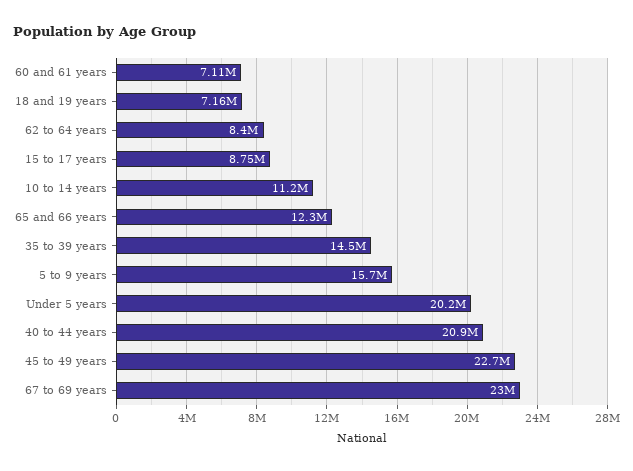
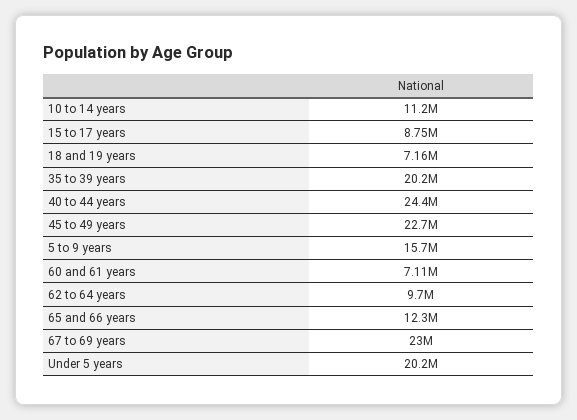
  {
    "60 and 61 years": 7110000,
    "18 and 19 years": 7160000,
-   "62 to 64 years": 8400000,
+   "62 to 64 years": 9700000,
    "15 to 17 years": 8750000,
    "10 to 14 years": 11200000,
    "65 and 66 years": 12300000,
-   "35 to 39 years": 14500000,
+   "35 to 39 years": 20200000,
    "5 to 9 years": 15700000,
    "Under 5 years": 20200000,
-   "40 to 44 years": 20900000,
+   "40 to 44 years": 24400000,
    "45 to 49 years": 22700000,
    "67 to 69 years": 23000000
  }

